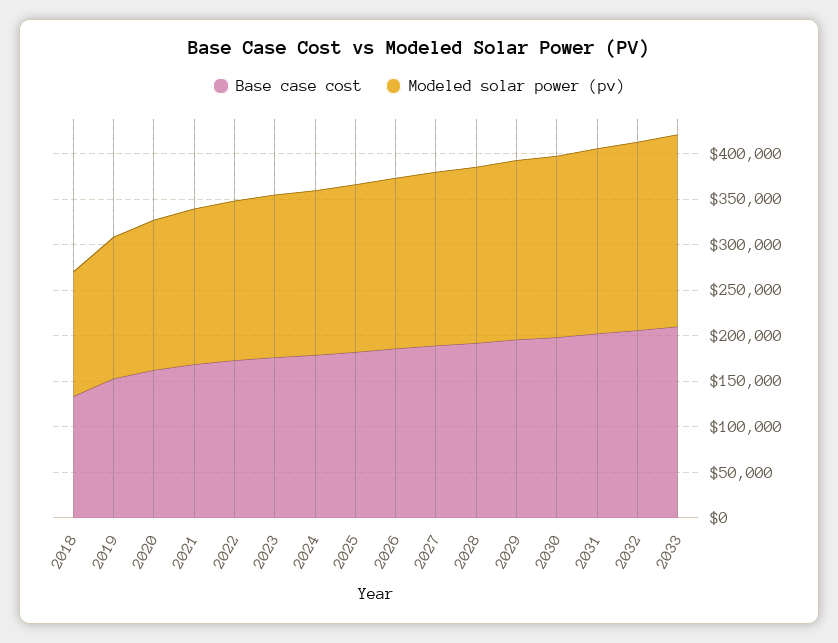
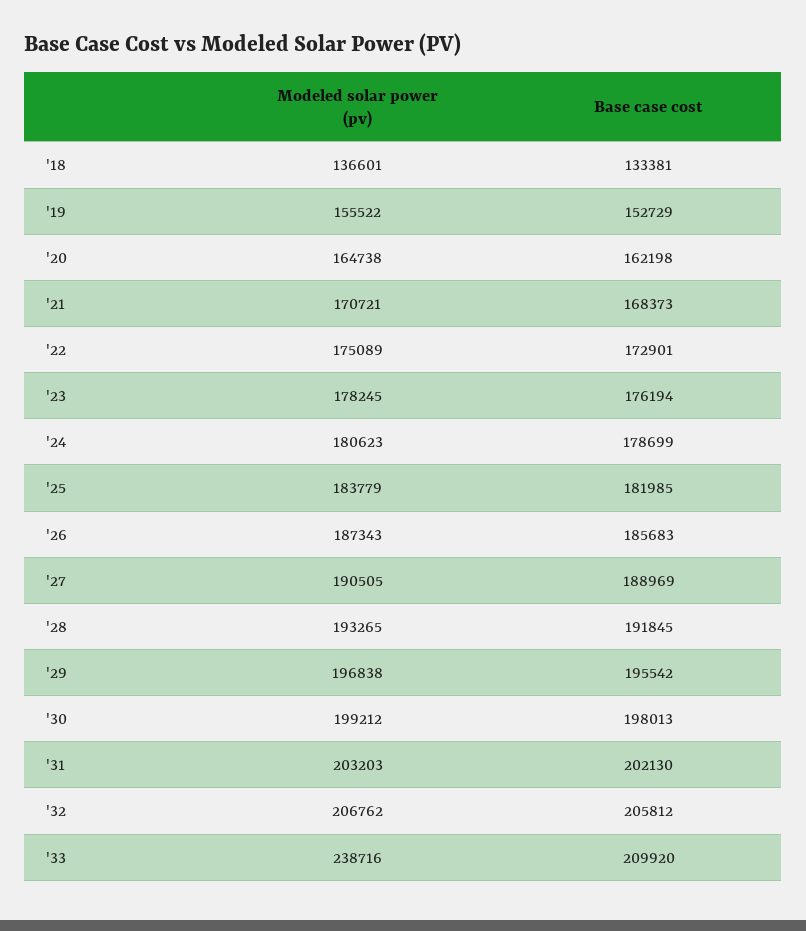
  {
    "Base case cost": {
      "2018": 133381,
      "2019": 152729,
      "2020": 162198,
      "2021": 168373,
      "2022": 172901,
      "2023": 176194,
      "2024": 178699,
      "2025": 181985,
      "2026": 185683,
      "2027": 188969,
      "2028": 191845,
      "2029": 195542,
      "2030": 198013,
      "2031": 202130,
      "2032": 205812,
      "2033": 209920
    },
    "Modeled solar power (pv)": {
      "2018": 136601,
      "2019": 155522,
      "2020": 164738,
      "2021": 170721,
      "2022": 175089,
      "2023": 178245,
      "2024": 180623,
      "2025": 183779,
      "2026": 187343,
      "2027": 190505,
      "2028": 193265,
      "2029": 196838,
      "2030": 199212,
      "2031": 203203,
      "2032": 206762,
-     "2033": 210000
+     "2033": 238716
    }
  }

